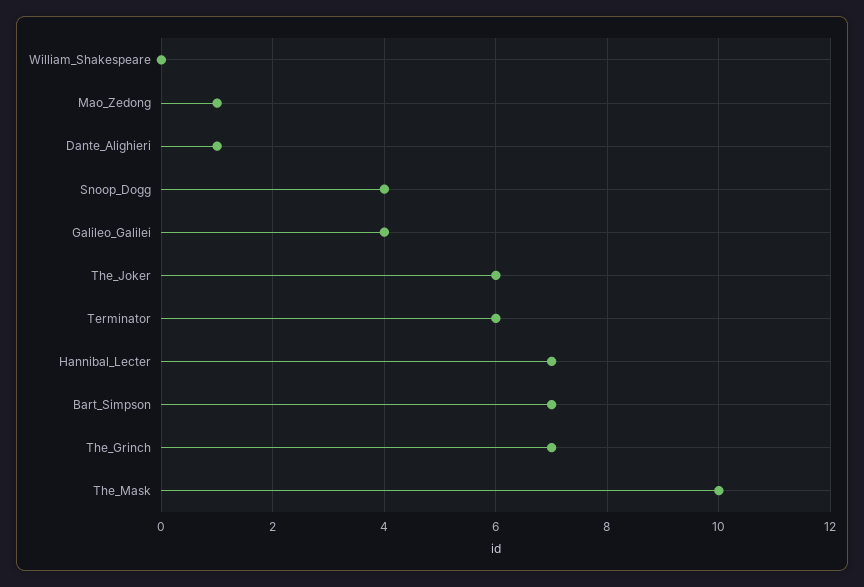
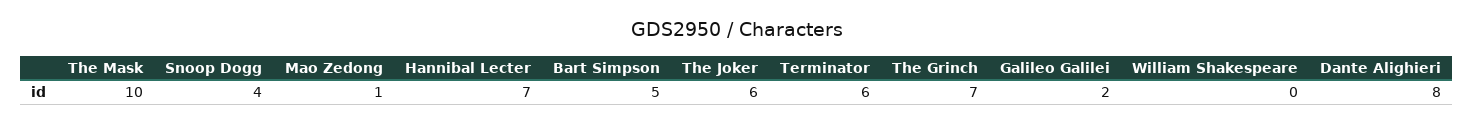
  {
    "William_Shakespeare": 0,
    "Mao_Zedong": 1,
-   "Dante_Alighieri": 1,
+   "Dante_Alighieri": 8,
    "Snoop_Dogg": 4,
-   "Galileo_Galilei": 4,
+   "Galileo_Galilei": 2,
    "The_Joker": 6,
    "Terminator": 6,
    "Hannibal_Lecter": 7,
-   "Bart_Simpson": 7,
+   "Bart_Simpson": 5,
    "The_Grinch": 7,
    "The_Mask": 10
  }

